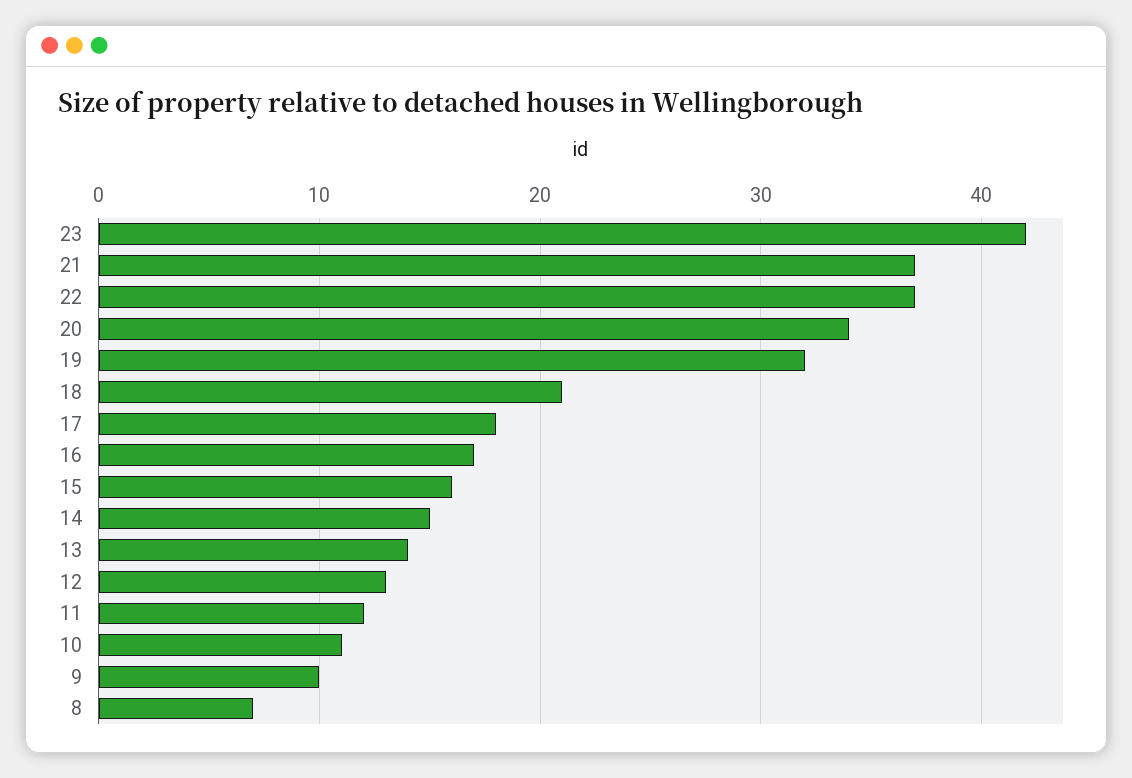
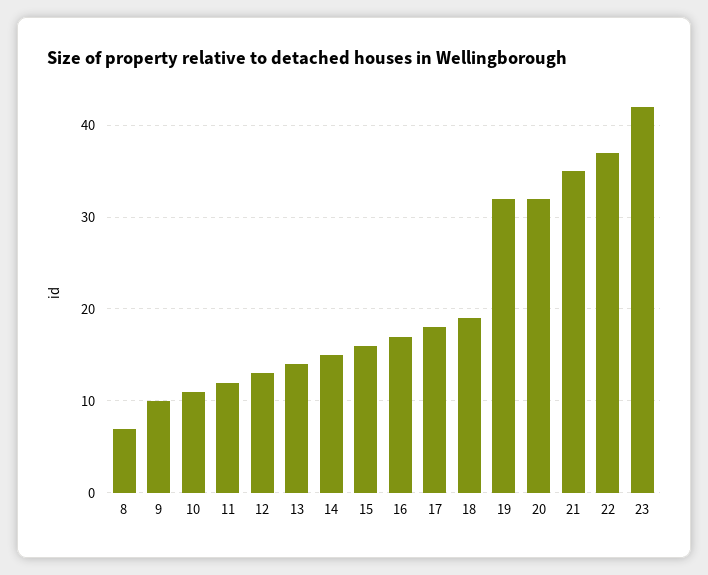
  {
    "23": 42,
-   "21": 37,
+   "21": 35,
    "22": 37,
-   "20": 34,
+   "20": 32,
    "19": 32,
-   "18": 21,
+   "18": 19,
    "17": 18,
    "16": 17,
    "15": 16,
    "14": 15,
    "13": 14,
    "12": 13,
    "11": 12,
    "10": 11,
    "9": 10,
    "8": 7
  }

